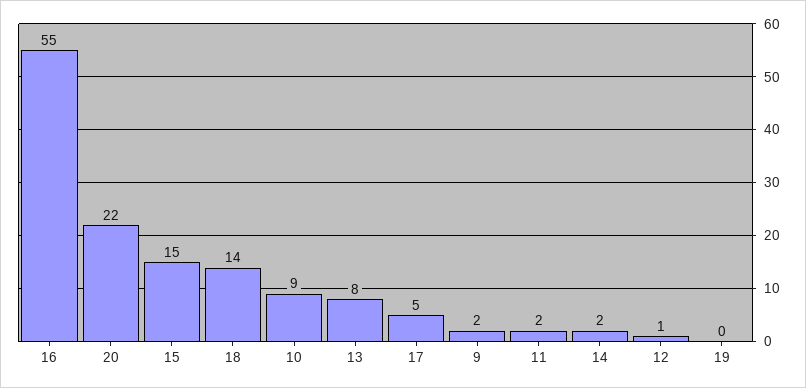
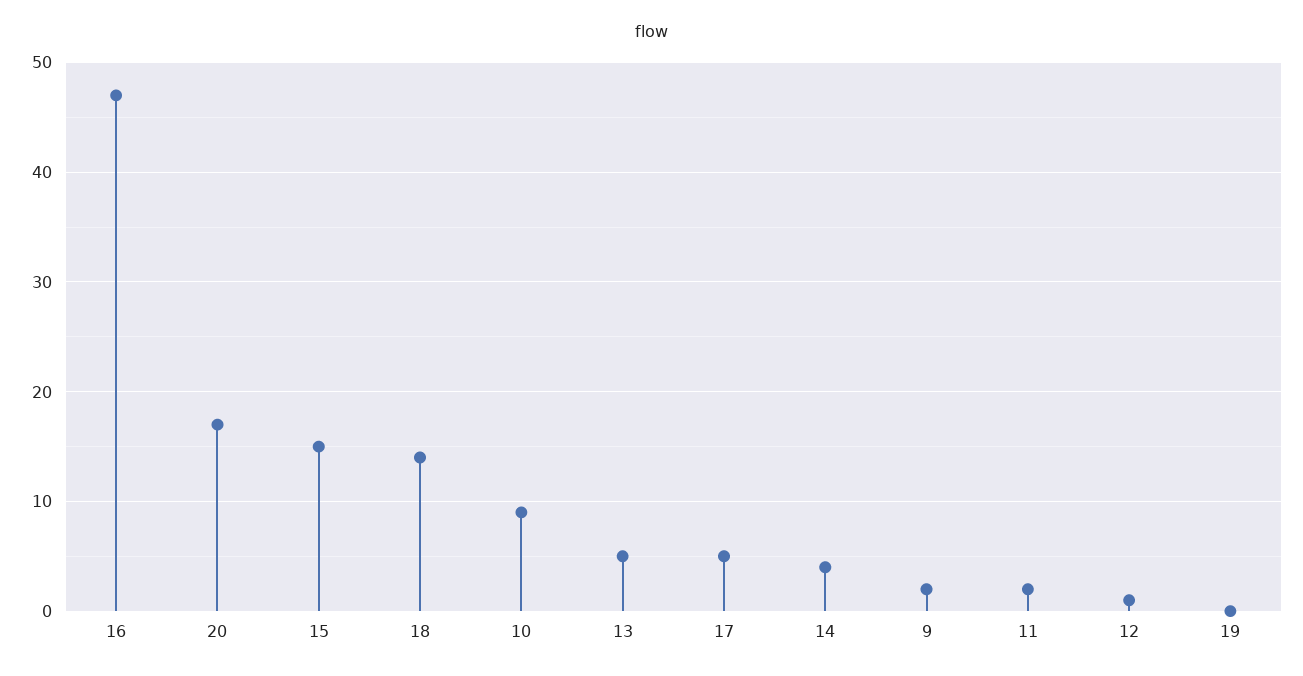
  {
-   "16": 55,
+   "16": 47,
-   "20": 22,
+   "20": 17,
    "15": 15,
    "18": 14,
    "10": 9,
-   "13": 8,
+   "13": 5,
    "17": 5,
    "9": 2,
    "11": 2,
-   "14": 2,
+   "14": 4,
    "12": 1,
    "19": 0
  }

